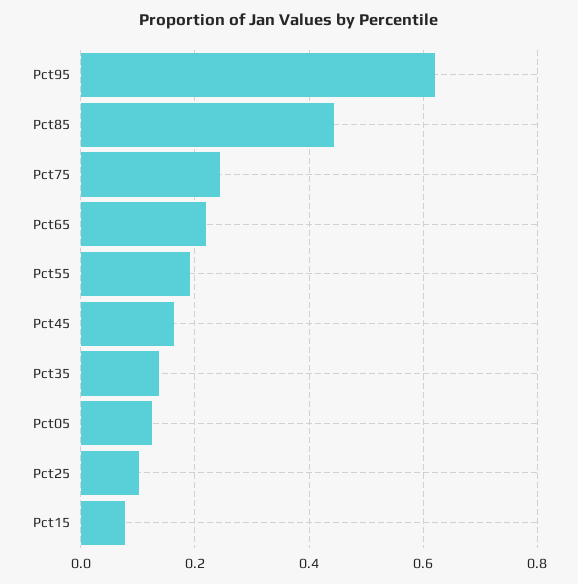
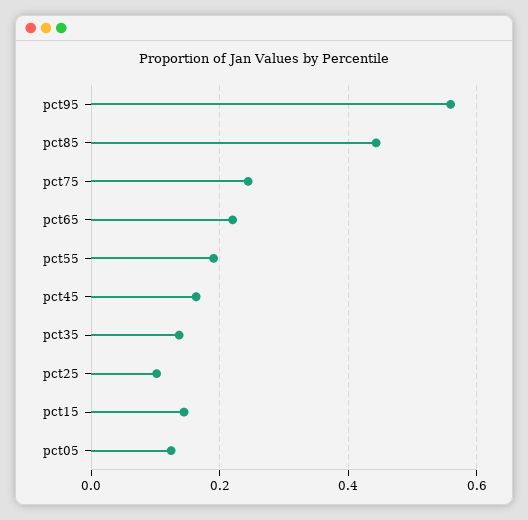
  {
-   "Pct95": 0.62,
+   "Pct95": 0.56,
    "Pct85": 0.44,
    "Pct75": 0.24,
    "Pct65": 0.22,
    "Pct55": 0.2,
    "Pct45": 0.16,
    "Pct35": 0.14,
    "Pct05": 0.12,
    "Pct25": 0.1,
-   "Pct15": 0.08
+   "Pct15": 0.14
  }

